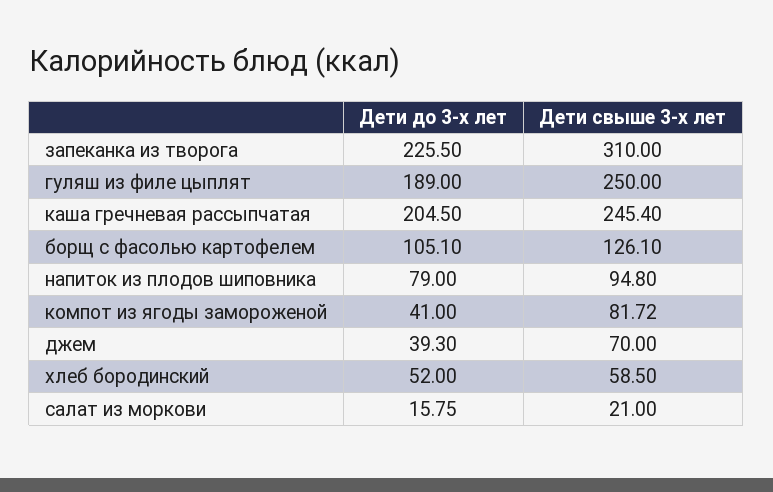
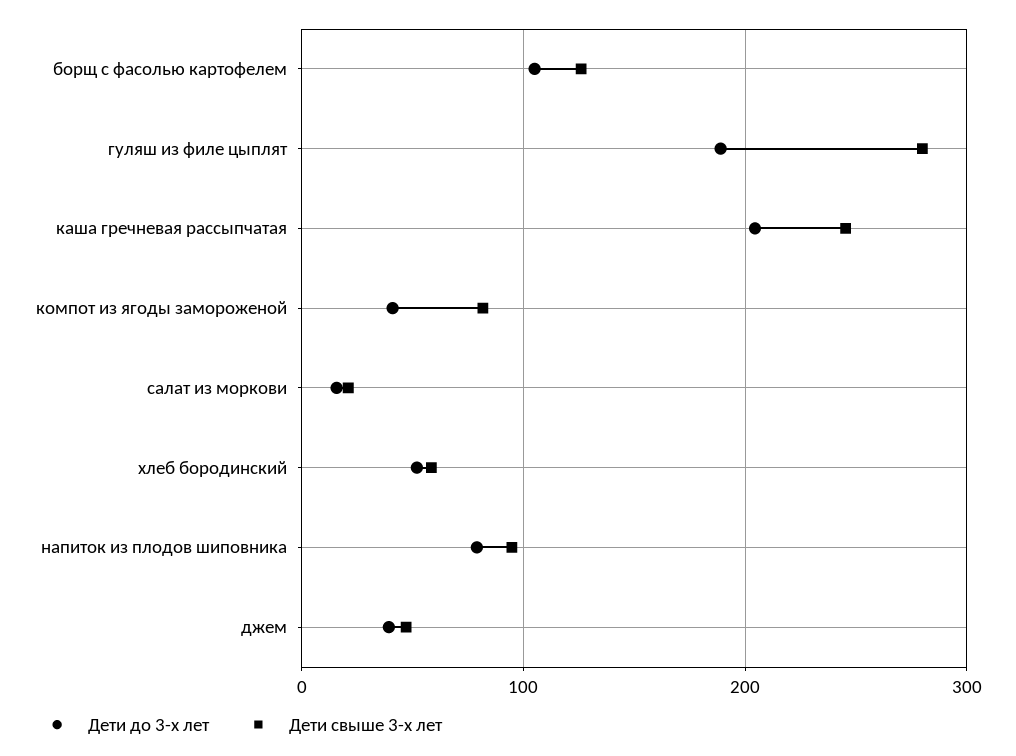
  {
    "Дети до 3-х лет": {
-     "запеканка из творога": 225.5,
      "гуляш из филе цыплят": 189,
      "каша гречневая рассыпчатая": 204.5,
      "борщ с фасолью картофелем": 105.1,
      "напиток из плодов шиповника": 79,
      "компот из ягоды замороженой": 41,
      "джем": 39.3,
      "хлеб бородинский": 52,
      "салат из моркови": 15.75
    },
    "Дети свыше 3-х лет": {
-     "запеканка из творога": 310,
-     "гуляш из филе цыплят": 250,
+     "гуляш из филе цыплят": 280,
      "каша гречневая рассыпчатая": 245.4,
      "борщ с фасолью картофелем": 126.1,
      "напиток из плодов шиповника": 94.8,
      "компот из ягоды замороженой": 81.72,
-     "джем": 70,
+     "джем": 50,
      "хлеб бородинский": 58.5,
      "салат из моркови": 21
    }
  }

